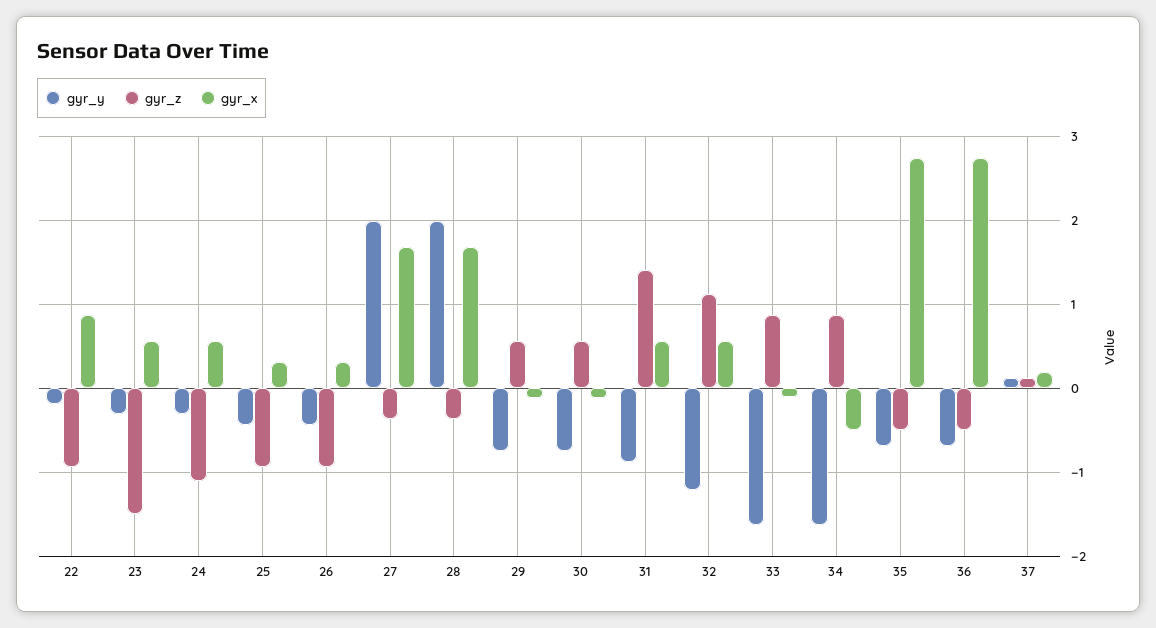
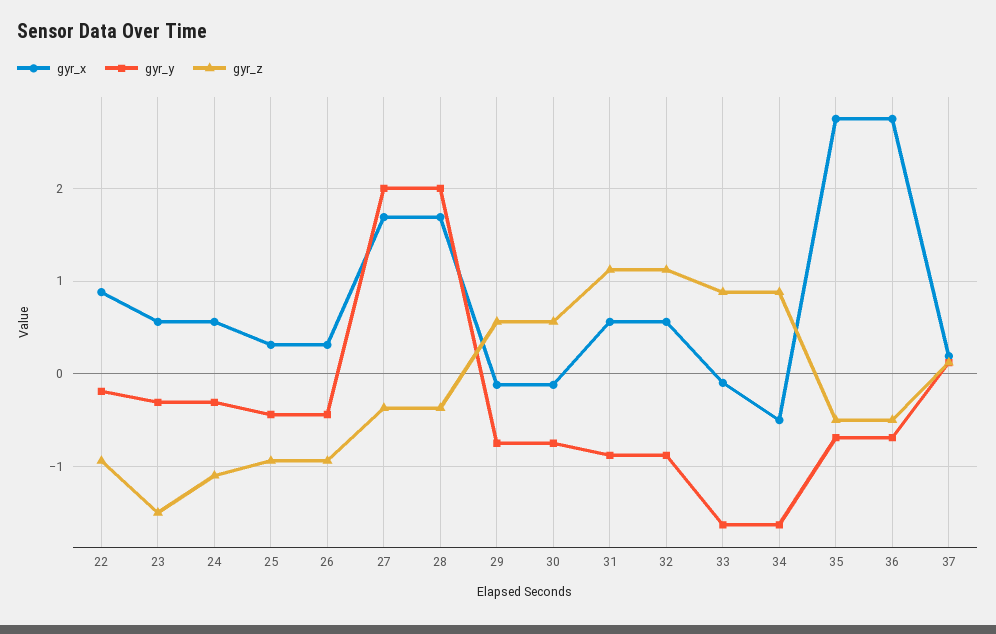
  {
    "gyr_y": {
      "22": -0.2,
      "23": -0.3,
      "24": -0.3,
      "25": -0.4,
      "26": -0.4,
      "27": 2,
      "28": 2,
      "29": -0.8,
      "30": -0.8,
      "31": -0.9,
-     "32": -1.2,
+     "32": -0.9,
      "33": -1.6,
      "34": -1.6,
      "35": -0.7,
      "36": -0.7,
      "37": 0.1
    },
    "gyr_z": {
      "22": -0.9,
      "23": -1.5,
      "24": -1.1,
      "25": -0.9,
      "26": -0.9,
      "27": -0.4,
      "28": -0.4,
      "29": 0.6,
      "30": 0.6,
-     "31": 1.4,
+     "31": 1.1,
      "32": 1.1,
      "33": 0.9,
      "34": 0.9,
      "35": -0.5,
      "36": -0.5,
      "37": 0.1
    },
    "gyr_x": {
      "22": 0.9,
      "23": 0.6,
      "24": 0.6,
      "25": 0.3,
      "26": 0.3,
      "27": 1.7,
      "28": 1.7,
      "29": -0.1,
      "30": -0.1,
      "31": 0.6,
      "32": 0.6,
      "33": -0.1,
      "34": -0.5,
      "35": 2.8,
      "36": 2.8,
      "37": 0.2
    }
  }

